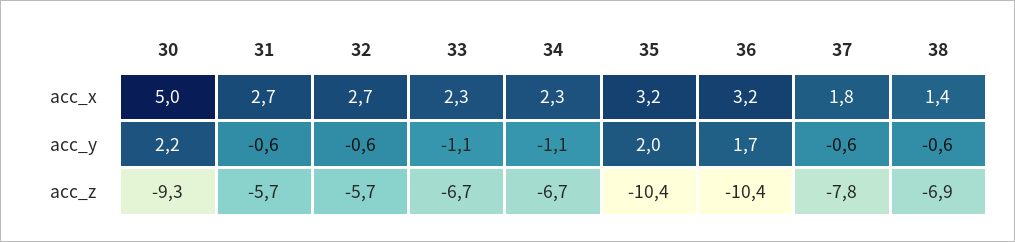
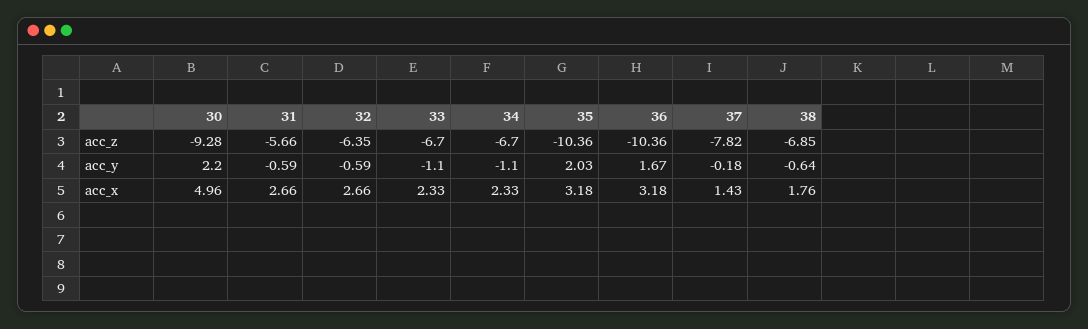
  {
    "30": {
      "acc_x": 4.96,
      "acc_y": 2.2,
      "acc_z": -9.28
    },
    "31": {
      "acc_x": 2.66,
      "acc_y": -0.59,
      "acc_z": -5.66
    },
    "32": {
      "acc_x": 2.66,
      "acc_y": -0.59,
-     "acc_z": -5.7
+     "acc_z": -6.35
    },
    "33": {
      "acc_x": 2.33,
      "acc_y": -1.1,
      "acc_z": -6.7
    },
    "34": {
      "acc_x": 2.33,
      "acc_y": -1.1,
      "acc_z": -6.7
    },
    "35": {
      "acc_x": 3.18,
      "acc_y": 2.03,
      "acc_z": -10.36
    },
    "36": {
      "acc_x": 3.18,
      "acc_y": 1.67,
      "acc_z": -10.36
    },
    "37": {
-     "acc_x": 1.8,
+     "acc_x": 1.43,
-     "acc_y": -0.6,
+     "acc_y": -0.18,
      "acc_z": -7.82
    },
    "38": {
-     "acc_x": 1.4,
+     "acc_x": 1.76,
      "acc_y": -0.64,
      "acc_z": -6.85
    }
  }

